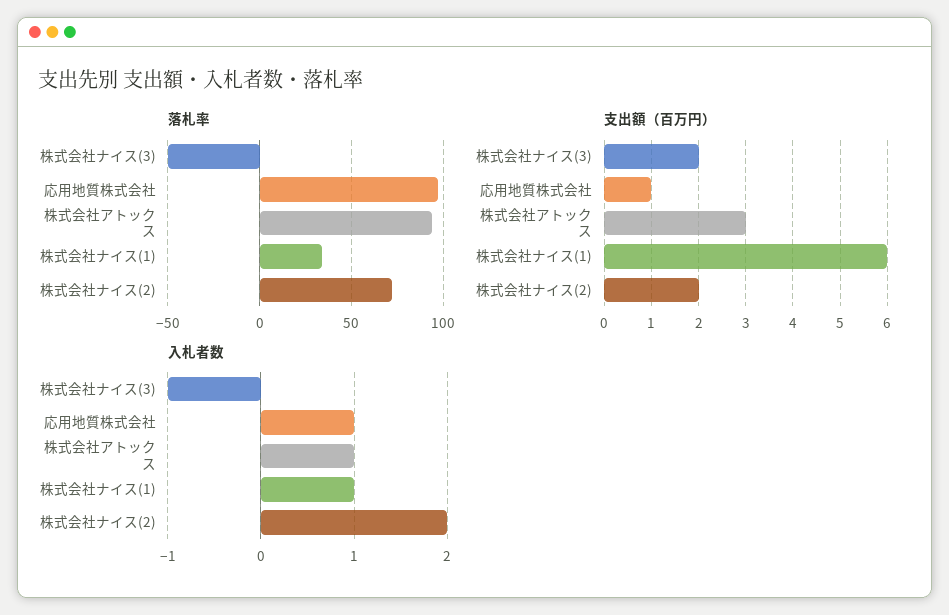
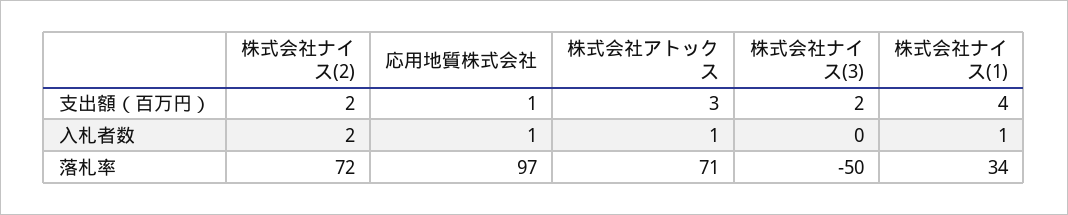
  {
    "落札率": {
      "株式会社ナイス(3)": -50,
      "応用地質株式会社": 97,
-     "株式会社アトックス": 95,
+     "株式会社アトックス": 71,
      "株式会社ナイス(1)": 34,
      "株式会社ナイス(2)": 72
    },
    "支出額（百万円）": {
      "株式会社ナイス(3)": 2,
      "応用地質株式会社": 1,
      "株式会社アトックス": 3,
-     "株式会社ナイス(1)": 6,
+     "株式会社ナイス(1)": 4,
      "株式会社ナイス(2)": 2
    },
    "入札者数": {
-     "株式会社ナイス(3)": -1,
+     "株式会社ナイス(3)": 0,
      "応用地質株式会社": 1,
      "株式会社アトックス": 1,
      "株式会社ナイス(1)": 1,
      "株式会社ナイス(2)": 2
    }
  }

